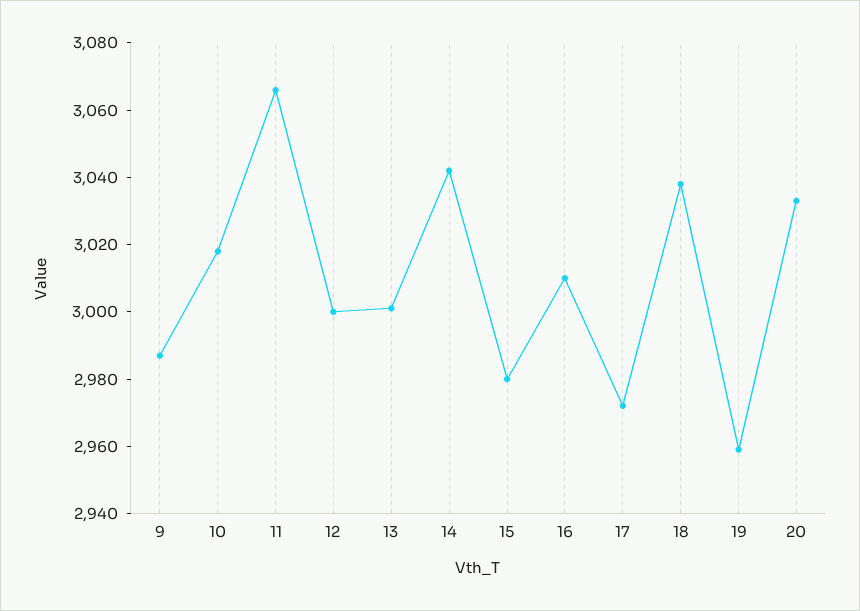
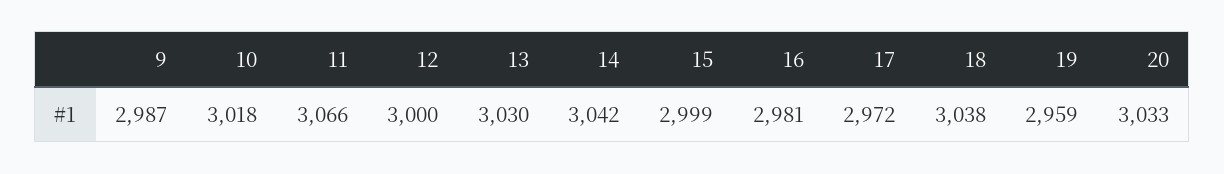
  {
    "9": 2987,
    "10": 3018,
    "11": 3066,
    "12": 3000,
-   "13": 3000,
+   "13": 3030,
    "14": 3042,
-   "15": 2980,
+   "15": 2999,
-   "16": 3010,
+   "16": 2981,
    "17": 2972,
    "18": 3038,
    "19": 2959,
    "20": 3033
  }

